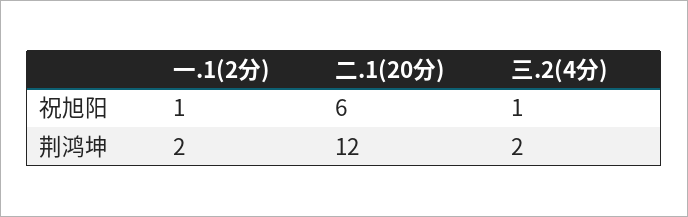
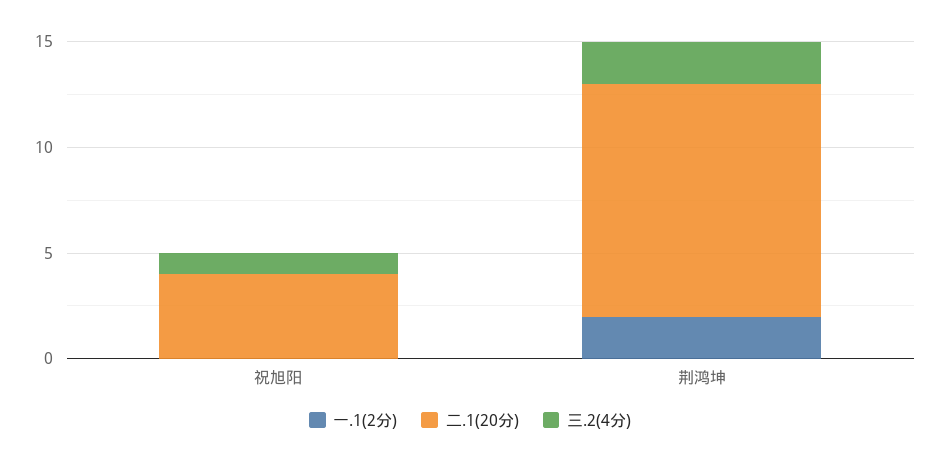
  {
    "一.1(2分)": {
-     "祝旭阳": 1,
+     "祝旭阳": 0,
      "荆鸿坤": 2
    },
    "二.1(20分)": {
-     "祝旭阳": 6,
+     "祝旭阳": 4,
-     "荆鸿坤": 12
+     "荆鸿坤": 11
    },
    "三.2(4分)": {
      "祝旭阳": 1,
      "荆鸿坤": 2
    }
  }

